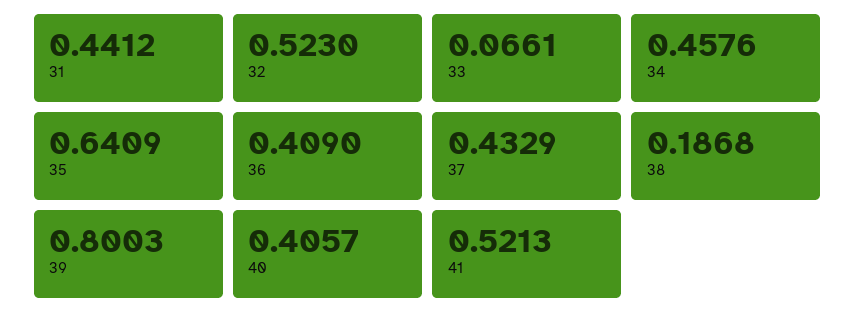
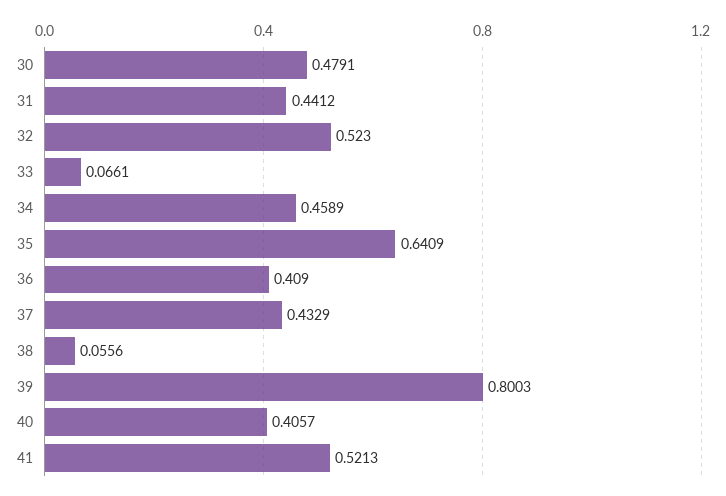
  {
    "31": 0.4412,
    "32": 0.523,
    "33": 0.0661,
-   "34": 0.4576,
+   "34": 0.4589,
    "35": 0.6409,
    "36": 0.409,
    "37": 0.4329,
-   "38": 0.1868,
+   "38": 0.0556,
    "39": 0.8003,
    "40": 0.4057,
-   "41": 0.5213
+   "41": 0.5213,
+   "30": 0.4791
  }

